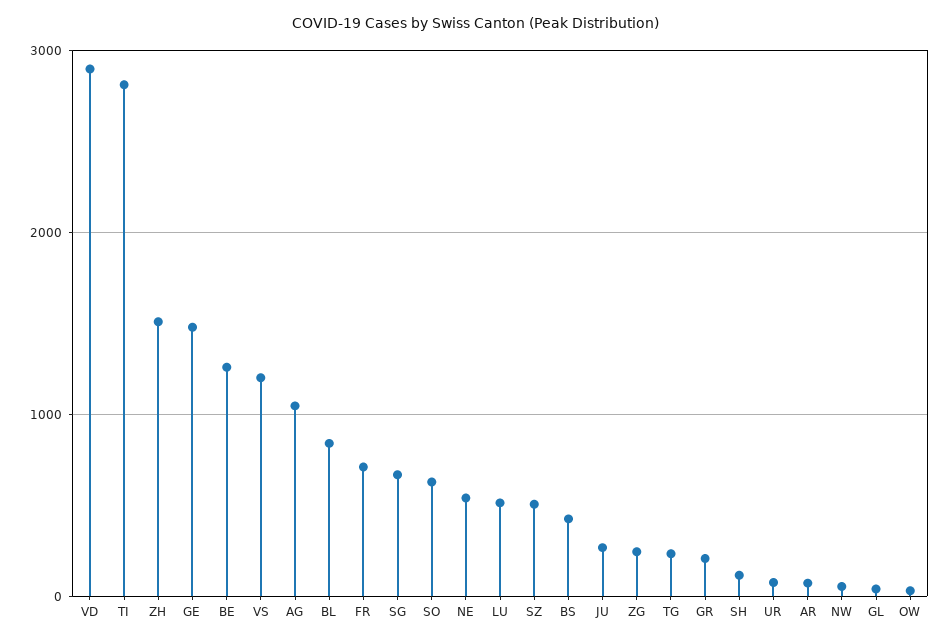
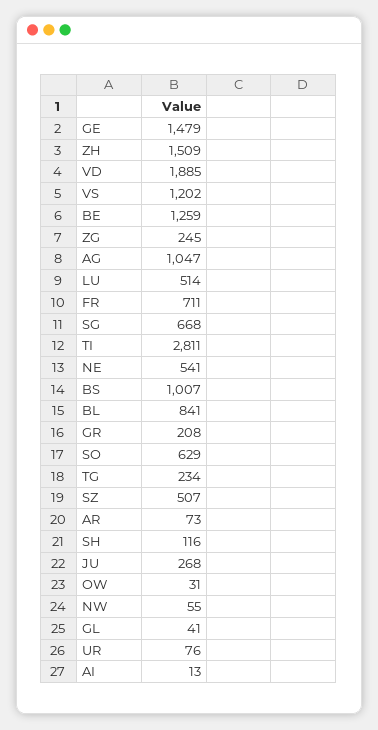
  {
-   "VD": 2900,
+   "VD": 1885,
    "TI": 2811,
    "ZH": 1509,
    "GE": 1479,
    "BE": 1259,
    "VS": 1202,
    "AG": 1047,
    "BL": 841,
    "FR": 711,
    "SG": 668,
    "SO": 629,
    "NE": 541,
    "LU": 514,
    "SZ": 507,
-   "BS": 400,
+   "BS": 1007,
    "JU": 268,
    "ZG": 245,
    "TG": 234,
    "GR": 208,
    "SH": 116,
    "UR": 76,
    "AR": 73,
    "NW": 55,
    "GL": 41,
-   "OW": 31
+   "OW": 31,
+   "AI": 13
  }

